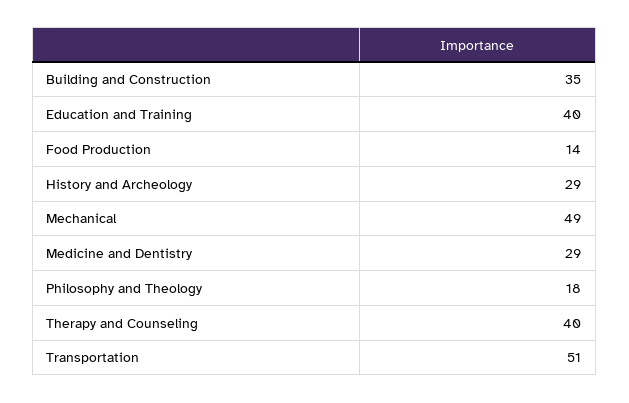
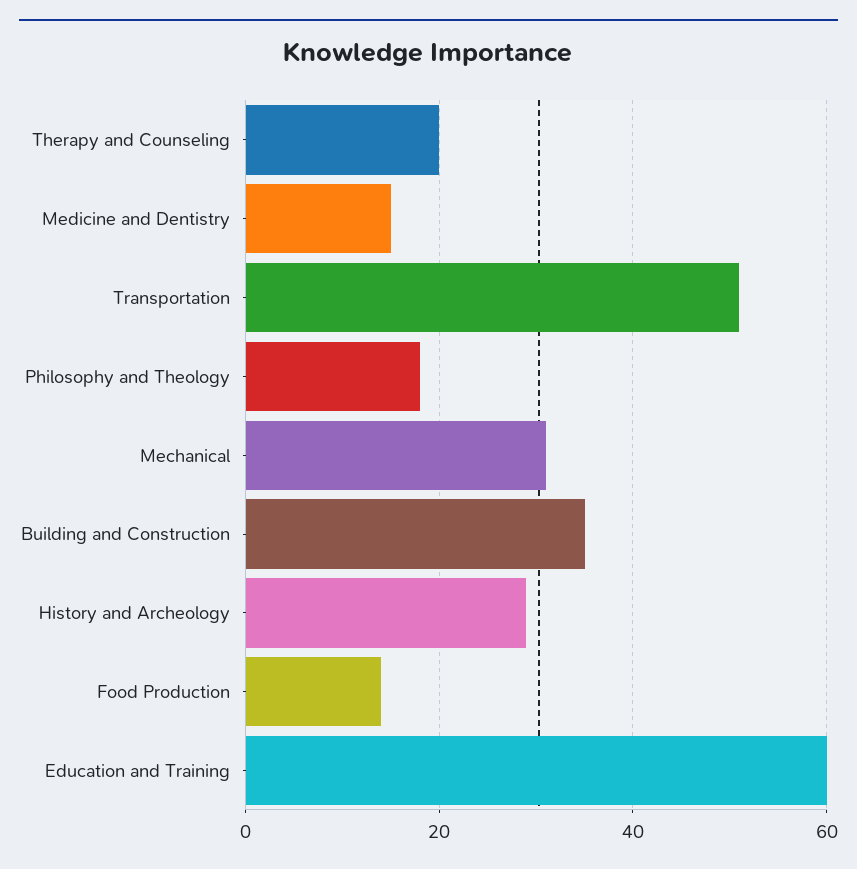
  {
    "Building and Construction": 35,
-   "Education and Training": 40,
+   "Education and Training": 60,
    "Food Production": 14,
    "History and Archeology": 29,
-   "Mechanical": 49,
+   "Mechanical": 30,
-   "Medicine and Dentistry": 29,
+   "Medicine and Dentistry": 15,
    "Philosophy and Theology": 18,
-   "Therapy and Counseling": 40,
+   "Therapy and Counseling": 20,
    "Transportation": 51
  }

